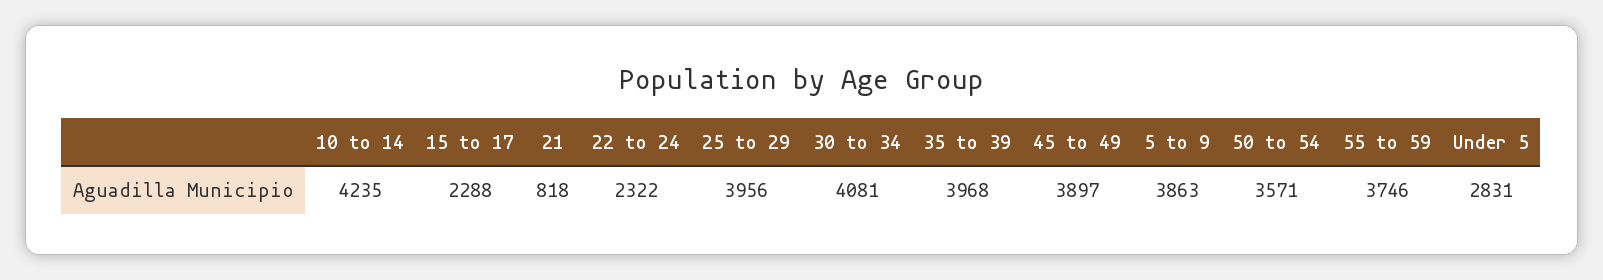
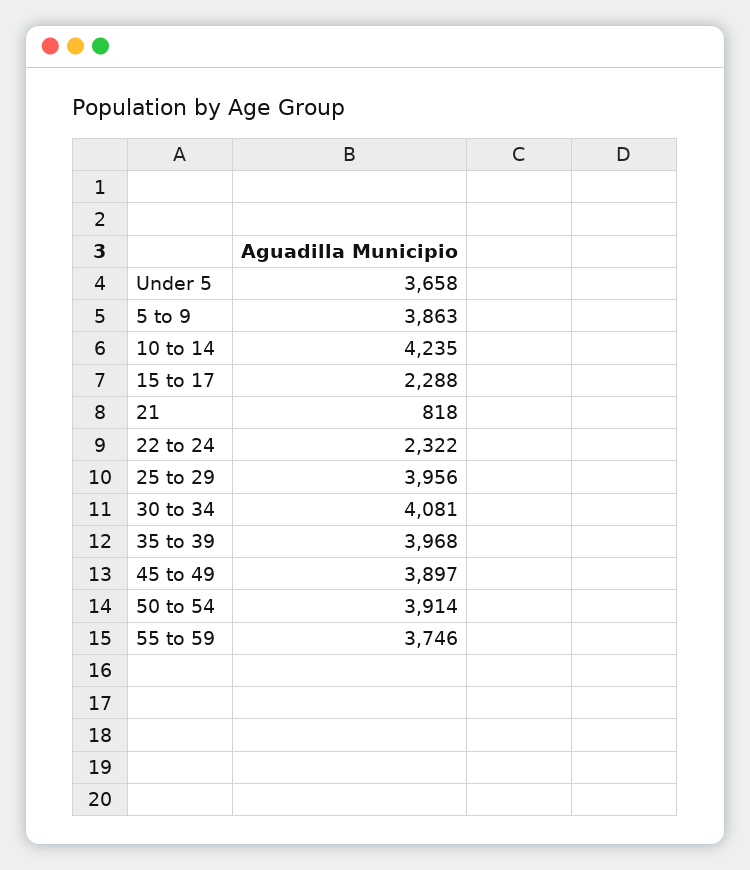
  {
    "10 to 14": 4235,
    "15 to 17": 2288,
    "21": 818,
    "22 to 24": 2322,
    "25 to 29": 3956,
    "30 to 34": 4081,
    "35 to 39": 3968,
    "45 to 49": 3897,
    "5 to 9": 3863,
-   "50 to 54": 3571,
+   "50 to 54": 3914,
    "55 to 59": 3746,
-   "Under 5": 2831
+   "Under 5": 3658
  }

